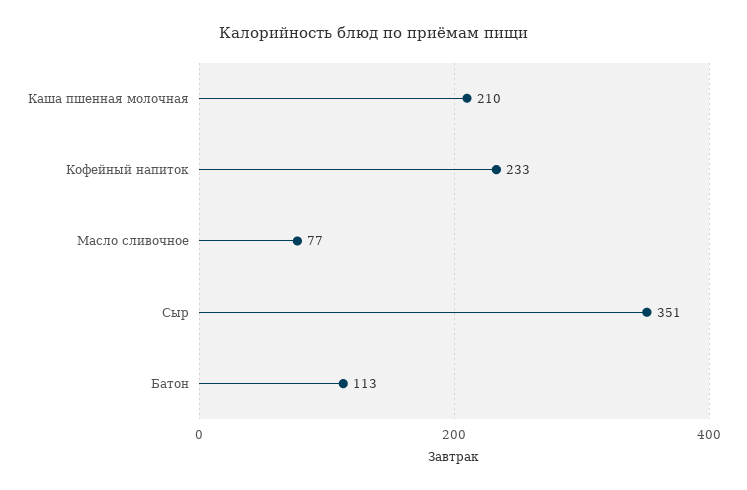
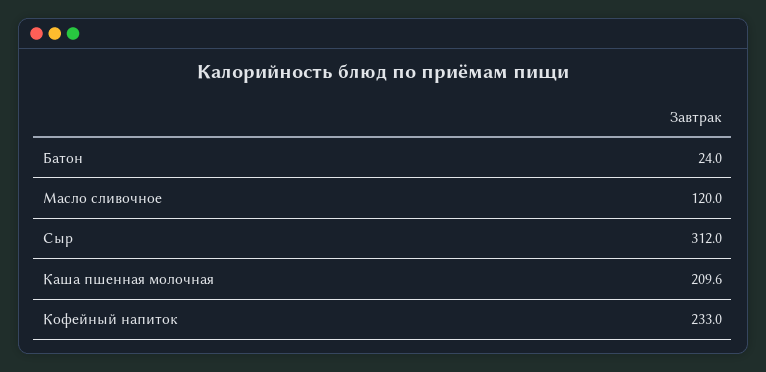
  {
    "Каша пшенная молочная": 209.6,
    "Кофейный напиток": 233,
-   "Масло сливочное": 77,
+   "Масло сливочное": 120,
-   "Сыр": 351,
+   "Сыр": 312,
-   "Батон": 113
+   "Батон": 24
  }

